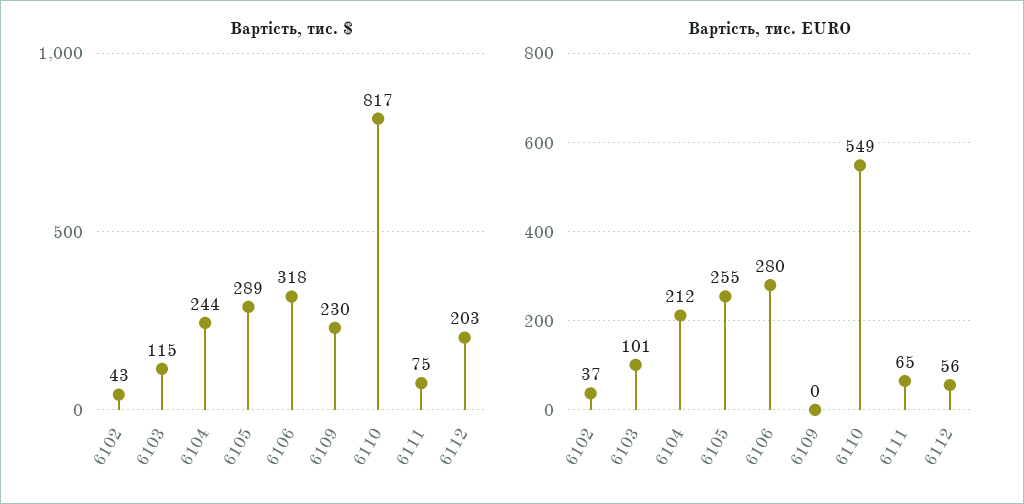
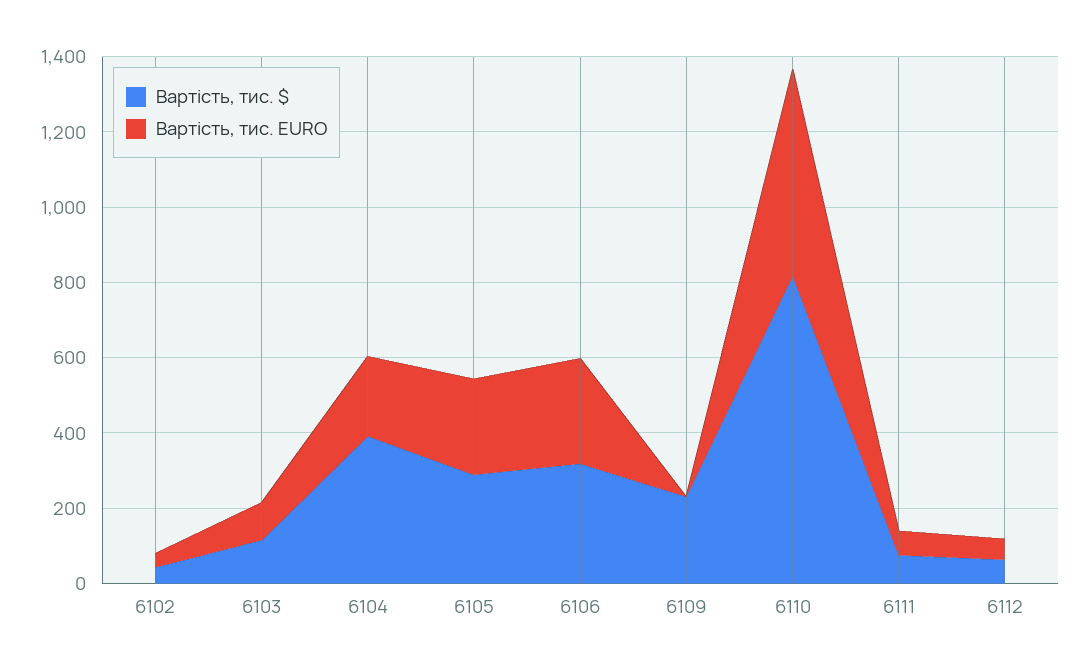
  {
    "Вартість, тис. $": {
      "6102": 43,
      "6103": 115,
-     "6104": 244,
+     "6104": 400,
      "6105": 289,
      "6106": 318,
      "6109": 230,
      "6110": 817,
      "6111": 75,
-     "6112": 203
+     "6112": 50
    },
    "Вартість, тис. EURO": {
      "6102": 37,
      "6103": 101,
      "6104": 212,
      "6105": 255,
      "6106": 280,
      "6109": 0,
      "6110": 549,
      "6111": 65,
      "6112": 56
    }
  }

